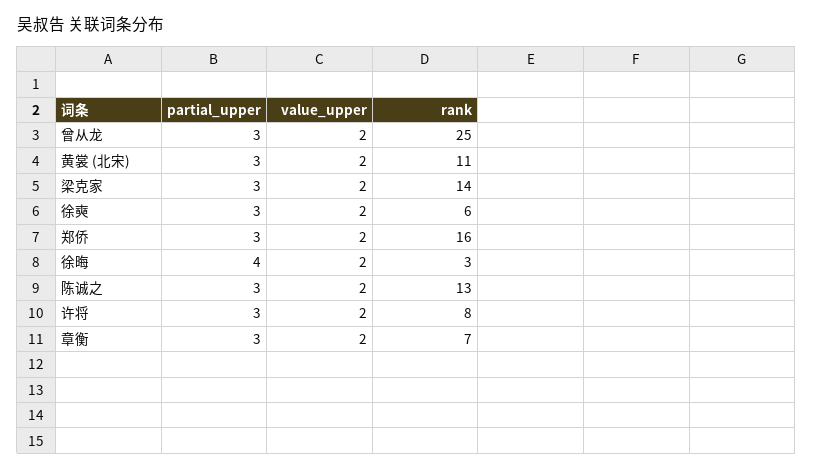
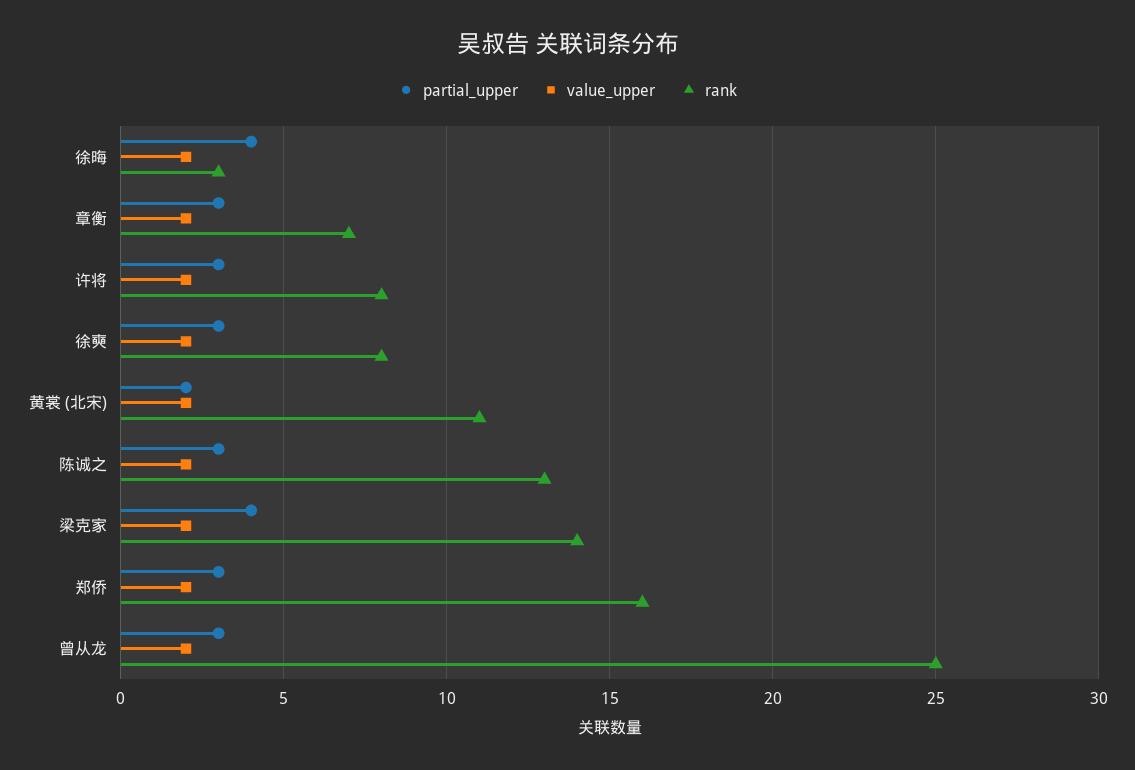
  {
    "partial_upper": {
      "曾从龙": 3,
-     "黄裳 (北宋)": 3,
+     "黄裳 (北宋)": 2,
-     "梁克家": 3,
+     "梁克家": 4,
      "徐奭": 3,
      "郑侨": 3,
      "徐晦": 4,
      "陈诚之": 3,
      "许将": 3,
      "章衡": 3
    },
    "value_upper": {
      "曾从龙": 2,
      "黄裳 (北宋)": 2,
      "梁克家": 2,
      "徐奭": 2,
      "郑侨": 2,
      "徐晦": 2,
      "陈诚之": 2,
      "许将": 2,
      "章衡": 2
    },
    "rank": {
      "曾从龙": 25,
      "黄裳 (北宋)": 11,
      "梁克家": 14,
-     "徐奭": 6,
+     "徐奭": 8,
      "郑侨": 16,
      "徐晦": 3,
      "陈诚之": 13,
      "许将": 8,
      "章衡": 7
    }
  }

